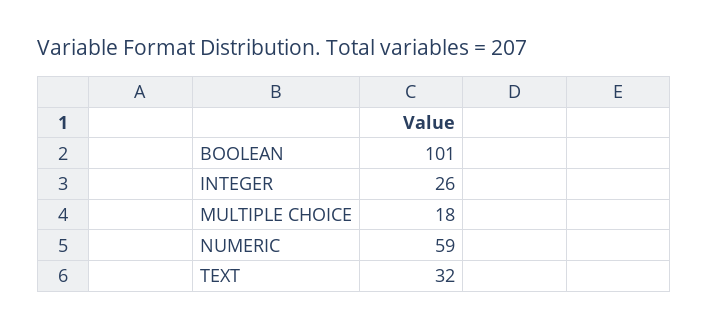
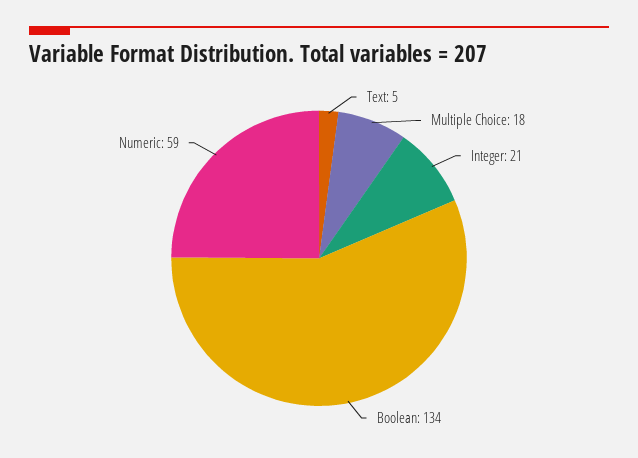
  {
-   "BOOLEAN": 101,
+   "BOOLEAN": 134,
-   "INTEGER": 26,
+   "INTEGER": 21,
    "MULTIPLE CHOICE": 18,
    "NUMERIC": 59,
-   "TEXT": 32
+   "TEXT": 5
  }

